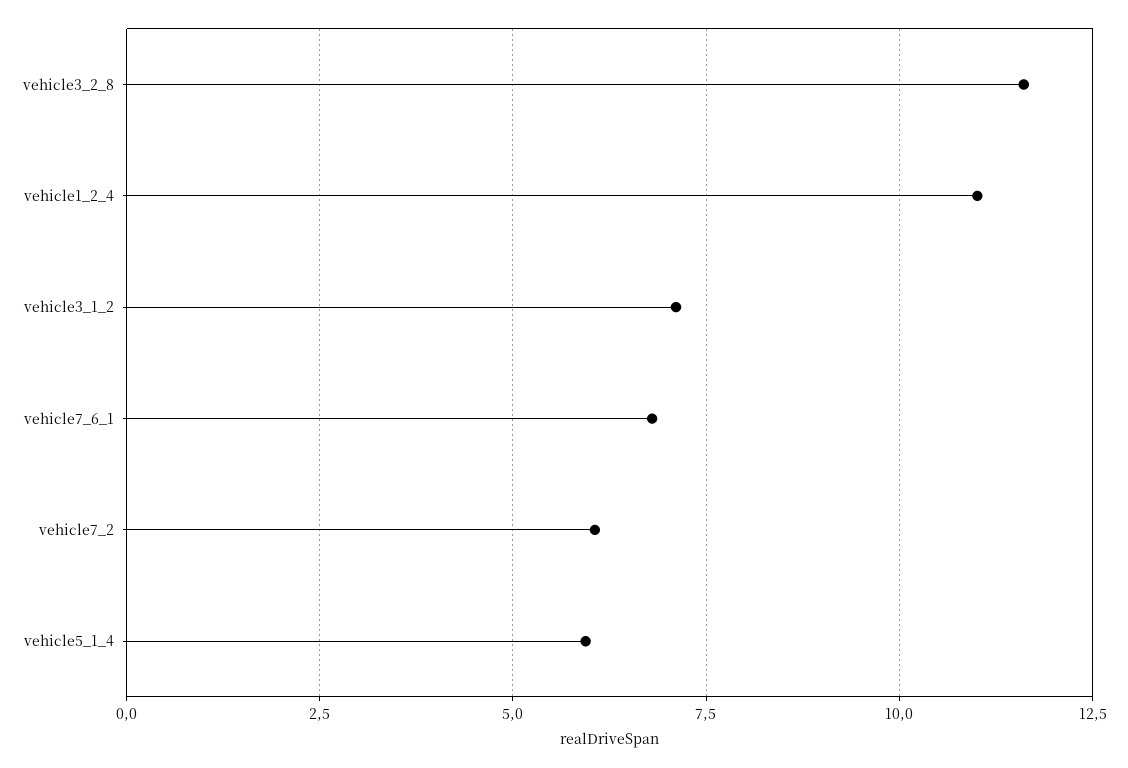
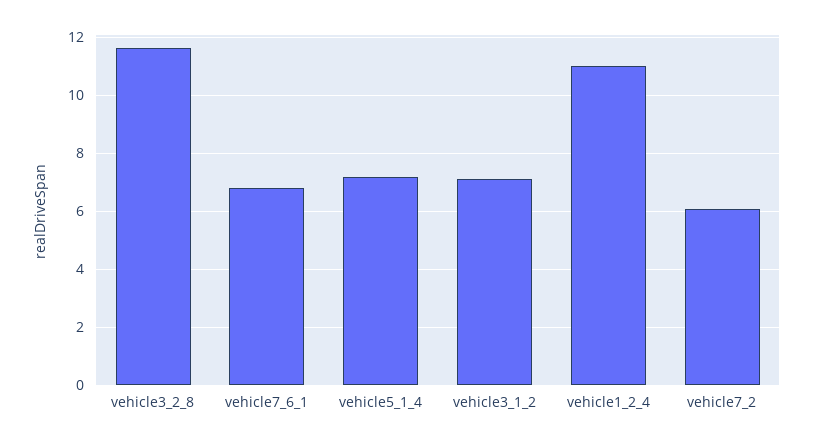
  {
    "vehicle3_2_8": 11.5,
    "vehicle1_2_4": 11,
    "vehicle3_1_2": 7,
    "vehicle7_6_1": 6.75,
    "vehicle7_2": 6,
-   "vehicle5_1_4": 6
+   "vehicle5_1_4": 7.25
  }

